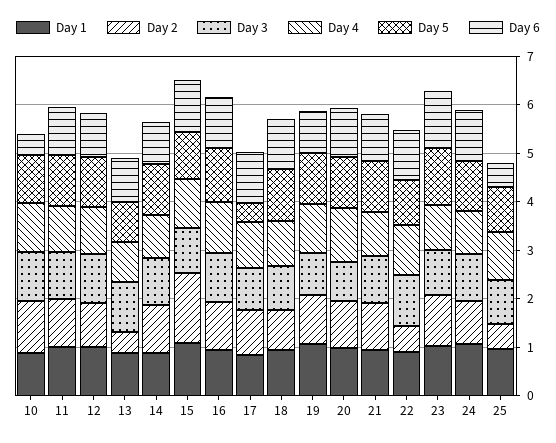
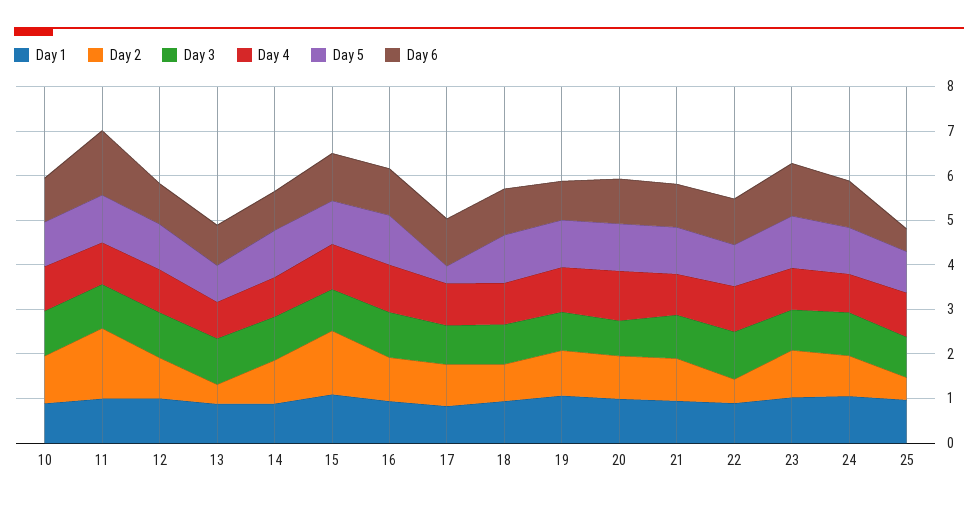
  {
    "Day 1": {
      "10": 0.8,
      "11": 1,
      "12": 1,
      "13": 0.8,
      "14": 0.8,
      "15": 1,
      "16": 1,
      "17": 0.8,
      "18": 1,
      "19": 1,
      "20": 1,
      "21": 1,
      "22": 0.8,
      "23": 1,
      "24": 1,
      "25": 1
    },
    "Day 2": {
      "10": 1,
-     "11": 1,
+     "11": 1.6,
      "12": 1,
      "13": 0.4,
      "14": 1,
      "15": 1.4,
      "16": 1,
      "17": 1,
      "18": 0.8,
      "19": 1,
      "20": 1,
      "21": 1,
      "22": 0.6,
      "23": 1,
      "24": 1,
      "25": 0.6
    },
    "Day 3": {
      "10": 1,
      "11": 1,
      "12": 1,
      "13": 1,
      "14": 1,
      "15": 1,
      "16": 1,
      "17": 0.8,
      "18": 0.8,
      "19": 0.8,
      "20": 0.8,
      "21": 1,
      "22": 1,
      "23": 1,
      "24": 1,
      "25": 1
    },
    "Day 4": {
      "10": 1,
      "11": 1,
      "12": 1,
      "13": 0.8,
      "14": 0.8,
      "15": 1,
      "16": 1,
      "17": 1,
      "18": 1,
      "19": 1,
      "20": 1.2,
      "21": 1,
      "22": 1,
      "23": 1,
      "24": 0.8,
      "25": 1
    },
    "Day 5": {
      "10": 1,
      "11": 1,
      "12": 1,
      "13": 0.8,
      "14": 1,
      "15": 1,
      "16": 1.2,
      "17": 0.4,
      "18": 1,
      "19": 1,
      "20": 1,
      "21": 1,
      "22": 1,
      "23": 1.2,
      "24": 1,
      "25": 1
    },
    "Day 6": {
-     "10": 0.4,
+     "10": 1,
-     "11": 1,
+     "11": 1.4,
      "12": 0.8,
      "13": 0.8,
      "14": 0.8,
      "15": 1,
      "16": 1,
      "17": 1,
      "18": 1,
      "19": 0.8,
      "20": 1,
      "21": 1,
      "22": 1,
      "23": 1.2,
      "24": 1,
      "25": 0.6
    }
  }

